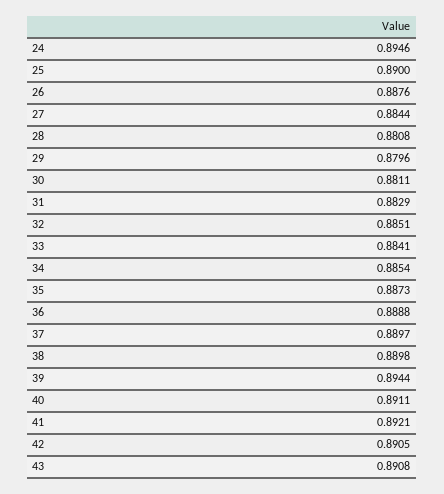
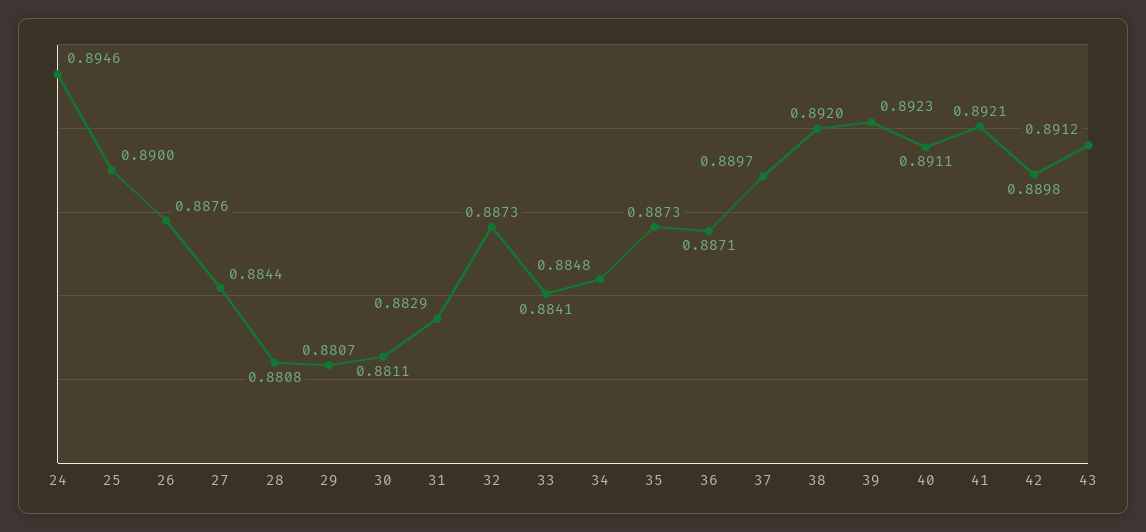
  {
    "24": 0.8946,
    "25": 0.89,
    "26": 0.8876,
    "27": 0.8844,
    "28": 0.8808,
-   "29": 0.8796,
+   "29": 0.8807,
    "30": 0.8811,
    "31": 0.8829,
-   "32": 0.8851,
+   "32": 0.8873,
    "33": 0.8841,
-   "34": 0.8854,
+   "34": 0.8848,
    "35": 0.8873,
-   "36": 0.8888,
+   "36": 0.8871,
    "37": 0.8897,
-   "38": 0.8898,
+   "38": 0.892,
-   "39": 0.8944,
+   "39": 0.8923,
    "40": 0.8911,
    "41": 0.8921,
-   "42": 0.8905,
+   "42": 0.8898,
-   "43": 0.8908
+   "43": 0.8912
  }

